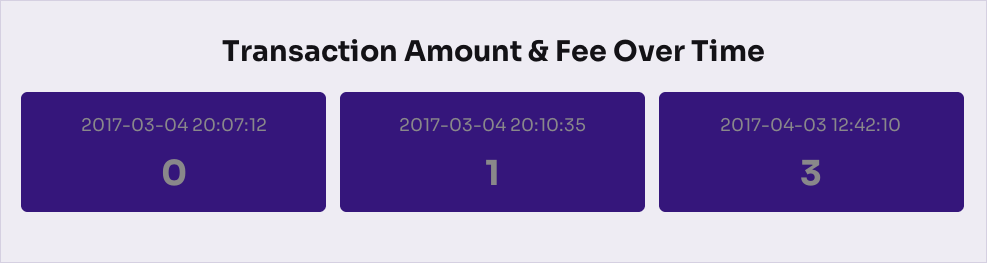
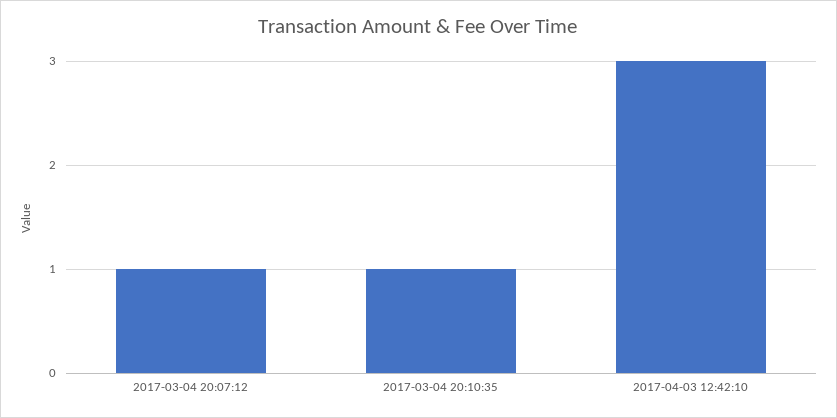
  {
-   "2017-03-04 20:07:12": 0,
+   "2017-03-04 20:07:12": 1,
    "2017-03-04 20:10:35": 1,
    "2017-04-03 12:42:10": 3
  }

